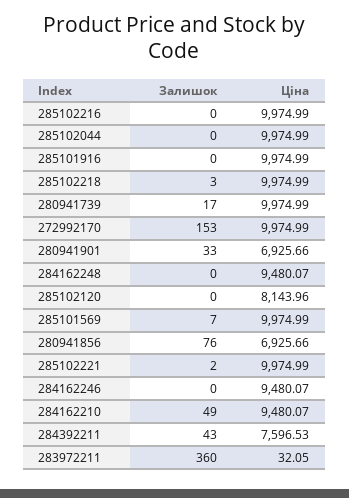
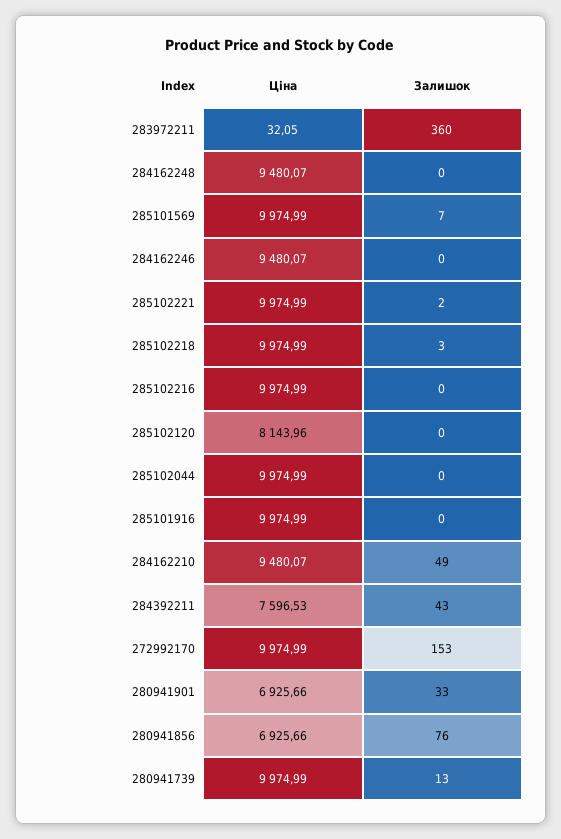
  {
    "Залишок": {
      "285102216": 0,
      "285102044": 0,
      "285101916": 0,
      "285102218": 3,
-     "280941739": 17,
+     "280941739": 13,
      "272992170": 153,
      "280941901": 33,
      "284162248": 0,
      "285102120": 0,
      "285101569": 7,
      "280941856": 76,
      "285102221": 2,
      "284162246": 0,
      "284162210": 49,
      "284392211": 43,
      "283972211": 360
    },
    "Ціна": {
      "285102216": 9974.99,
      "285102044": 9974.99,
      "285101916": 9974.99,
      "285102218": 9974.99,
      "280941739": 9974.99,
      "272992170": 9974.99,
      "280941901": 6925.66,
      "284162248": 9480.07,
      "285102120": 8143.96,
      "285101569": 9974.99,
      "280941856": 6925.66,
      "285102221": 9974.99,
      "284162246": 9480.07,
      "284162210": 9480.07,
      "284392211": 7596.53,
      "283972211": 32.05
    }
  }

